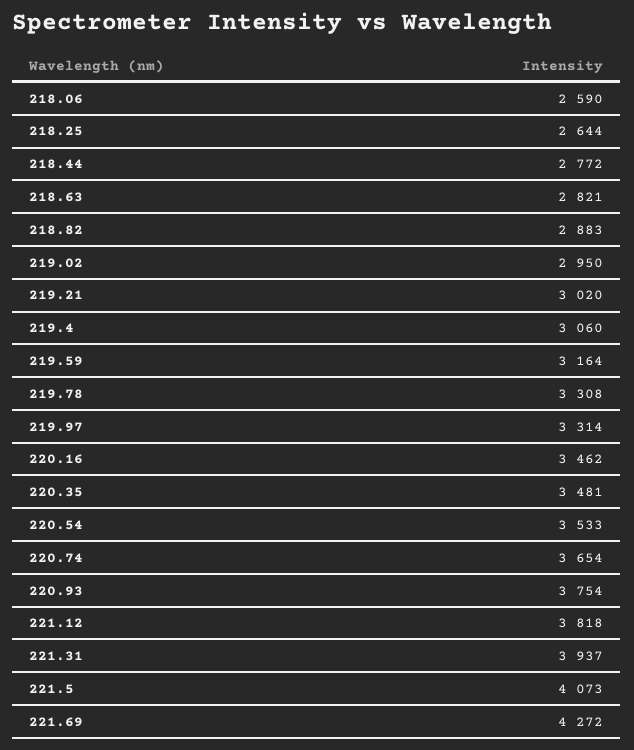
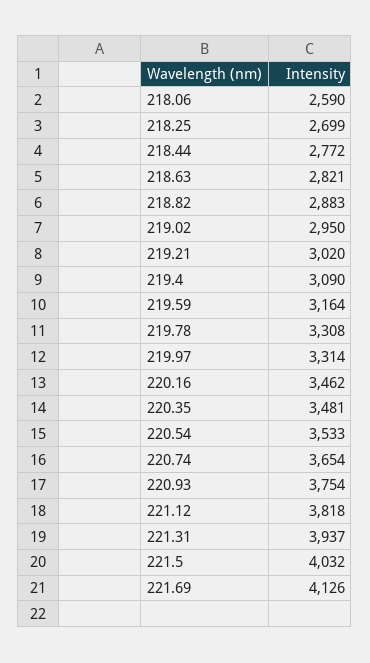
  {
    "218.06": 2590,
-   "218.25": 2644,
+   "218.25": 2699,
    "218.44": 2772,
    "218.63": 2821,
    "218.82": 2883,
    "219.02": 2950,
    "219.21": 3020,
-   "219.4": 3060,
+   "219.4": 3090,
    "219.59": 3164,
    "219.78": 3308,
    "219.97": 3314,
    "220.16": 3462,
    "220.35": 3481,
    "220.54": 3533,
    "220.74": 3654,
    "220.93": 3754,
    "221.12": 3818,
    "221.31": 3937,
-   "221.5": 4073,
+   "221.5": 4032,
-   "221.69": 4272
+   "221.69": 4126
  }

